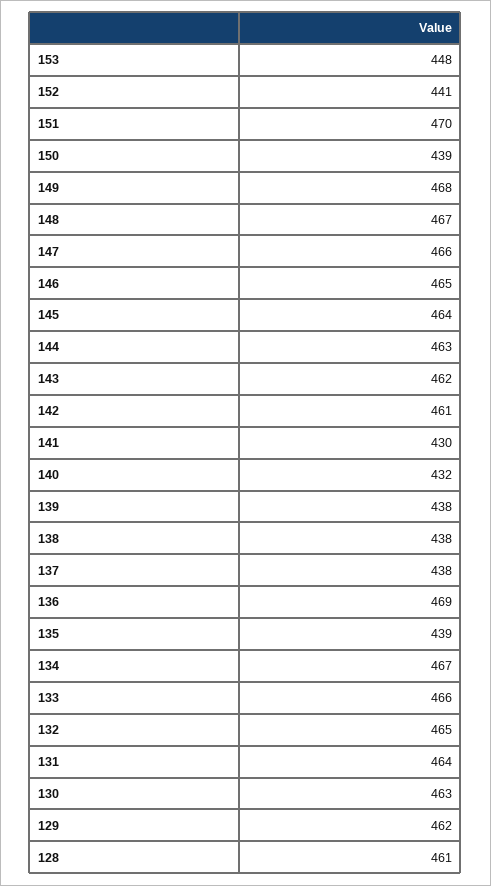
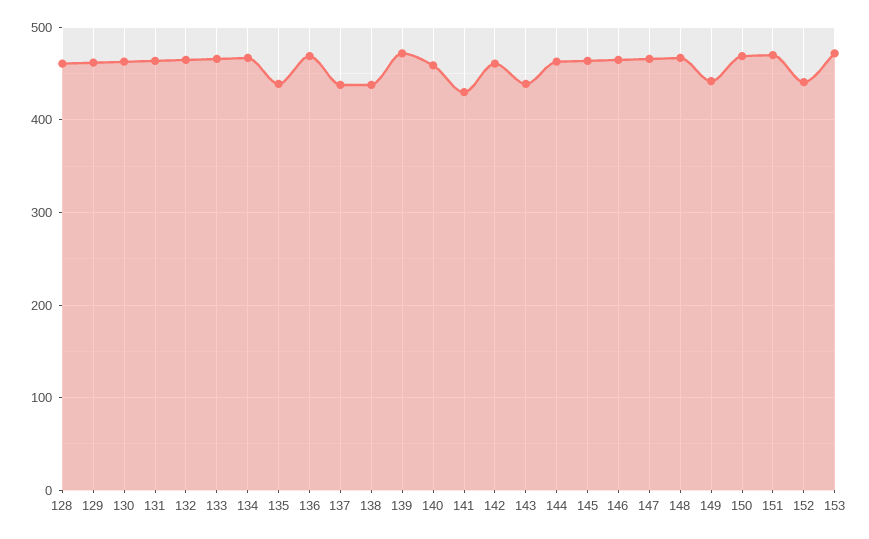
  {
-   "153": 448,
+   "153": 470,
    "152": 441,
    "151": 470,
-   "150": 439,
+   "150": 470,
-   "149": 468,
+   "149": 440,
    "148": 467,
    "147": 466,
    "146": 465,
    "145": 464,
    "144": 463,
-   "143": 462,
+   "143": 440,
    "142": 461,
    "141": 430,
-   "140": 432,
+   "140": 460,
-   "139": 438,
+   "139": 470,
    "138": 438,
    "137": 438,
    "136": 469,
    "135": 439,
    "134": 467,
    "133": 466,
    "132": 465,
    "131": 464,
    "130": 463,
    "129": 462,
    "128": 461
  }

